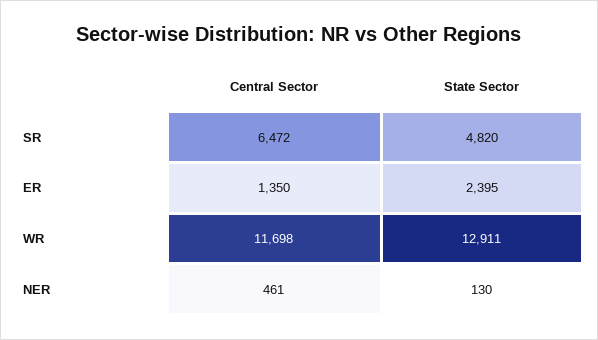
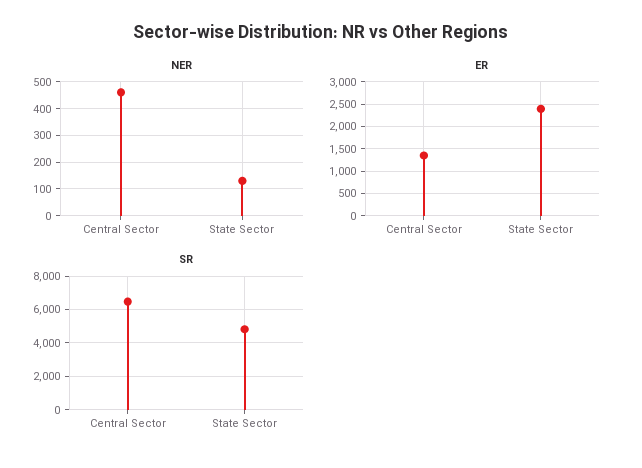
  {
    "SR": {
      "Central Sector": 6472,
      "State Sector": 4820
    },
    "ER": {
      "Central Sector": 1350,
      "State Sector": 2395
    },
-   "WR": {
-     "Central Sector": 11698,
-     "State Sector": 12911
-   },
    "NER": {
      "Central Sector": 461,
      "State Sector": 130
    }
  }

